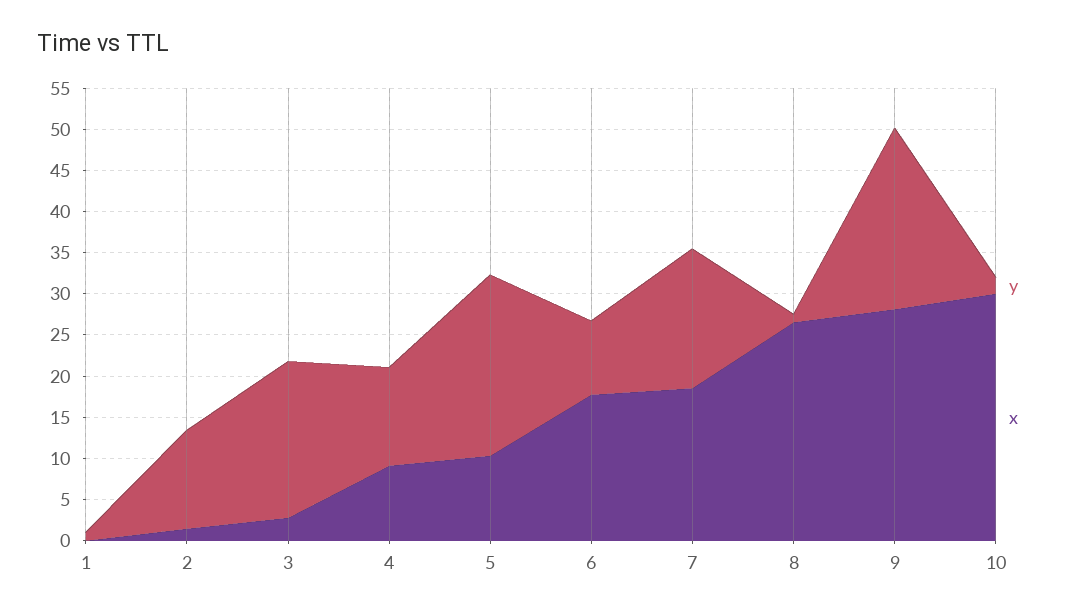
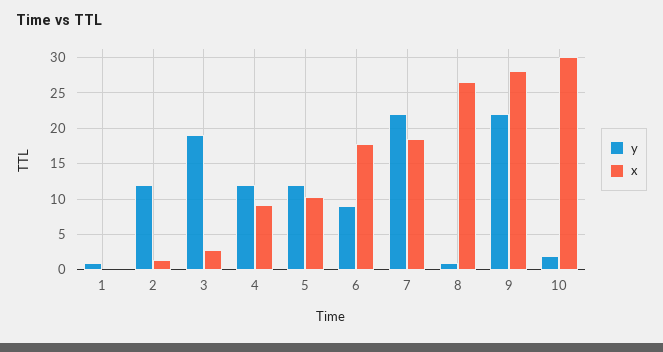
  {
    "y": {
      "1": 1,
      "2": 12,
      "3": 19,
      "4": 12,
-     "5": 22,
+     "5": 12,
      "6": 9,
-     "7": 17,
+     "7": 22,
      "8": 1,
      "9": 22,
      "10": 2
    },
    "x": {
      "1": 0,
      "2": 1,
      "3": 3,
      "4": 9,
      "5": 10,
      "6": 18,
      "7": 18,
      "8": 27,
      "9": 28,
      "10": 30
    }
  }

